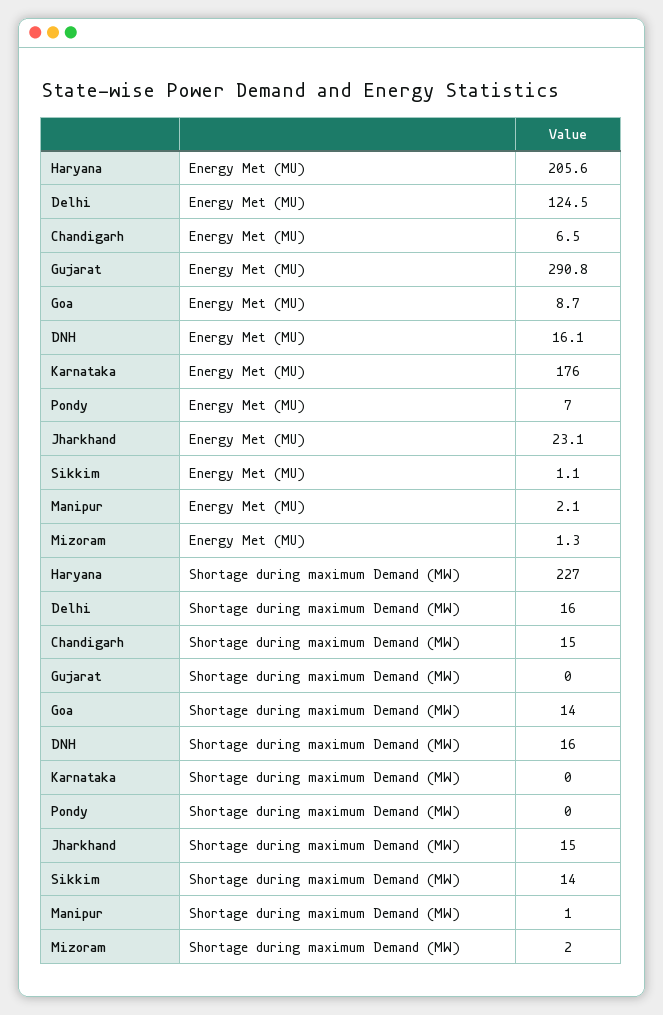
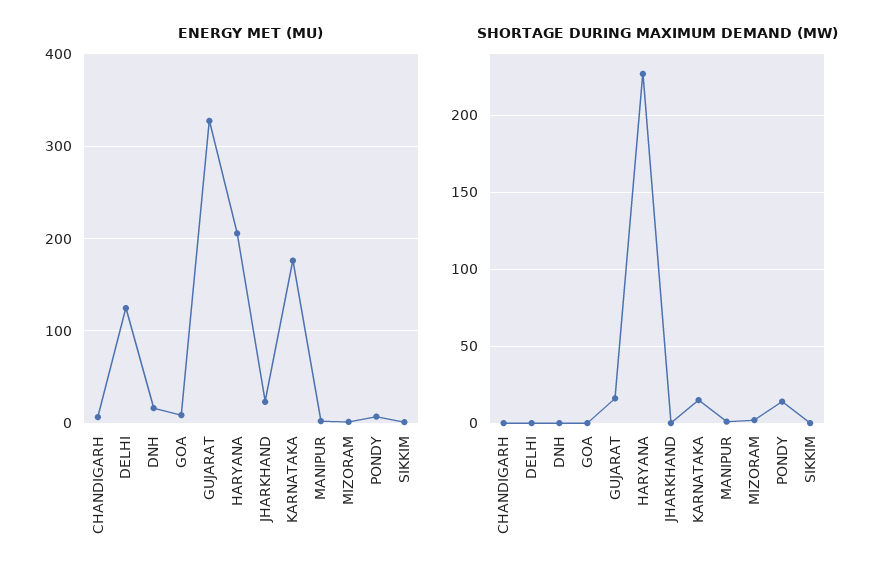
  {
    "Energy Met (MU)": {
      "Haryana": 205.6,
      "Delhi": 124.5,
      "Chandigarh": 6.5,
-     "Gujarat": 290.8,
+     "Gujarat": 330,
      "Goa": 8.7,
      "DNH": 16.1,
      "Karnataka": 176,
      "Pondy": 7,
      "Jharkhand": 23.1,
      "Sikkim": 1.1,
      "Manipur": 2.1,
      "Mizoram": 1.3
    },
    "Shortage during maximum Demand (MW)": {
      "Haryana": 227,
-     "Delhi": 16,
+     "Delhi": 0,
-     "Chandigarh": 15,
+     "Chandigarh": 0,
-     "Gujarat": 0,
+     "Gujarat": 15,
-     "Goa": 14,
+     "Goa": 0,
-     "DNH": 16,
+     "DNH": 0,
-     "Karnataka": 0,
+     "Karnataka": 15,
-     "Pondy": 0,
+     "Pondy": 15,
-     "Jharkhand": 15,
+     "Jharkhand": 0,
-     "Sikkim": 14,
+     "Sikkim": 0,
      "Manipur": 1,
      "Mizoram": 2
    }
  }

